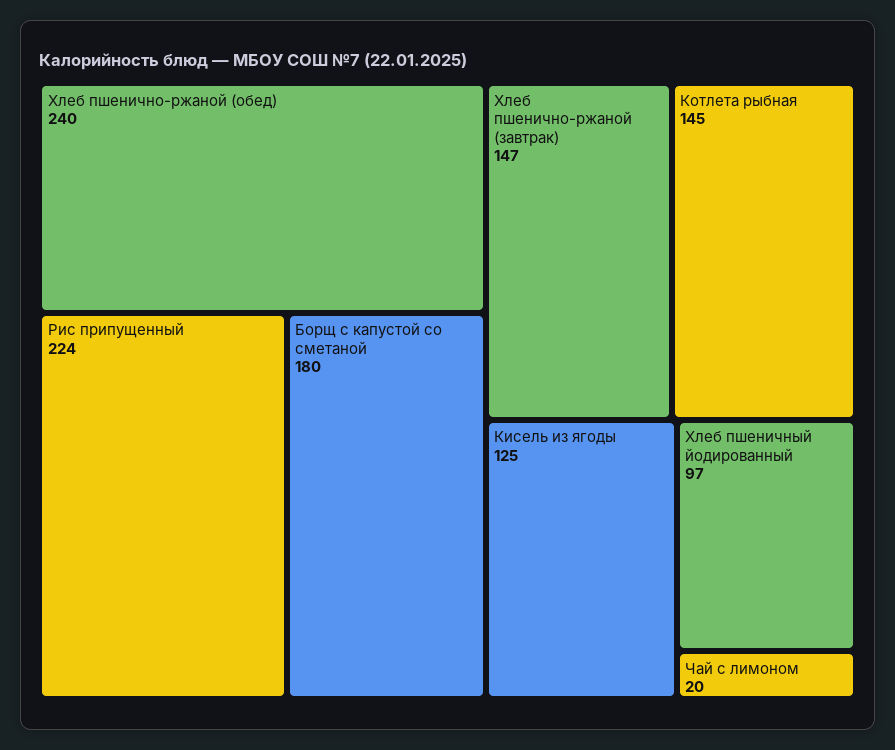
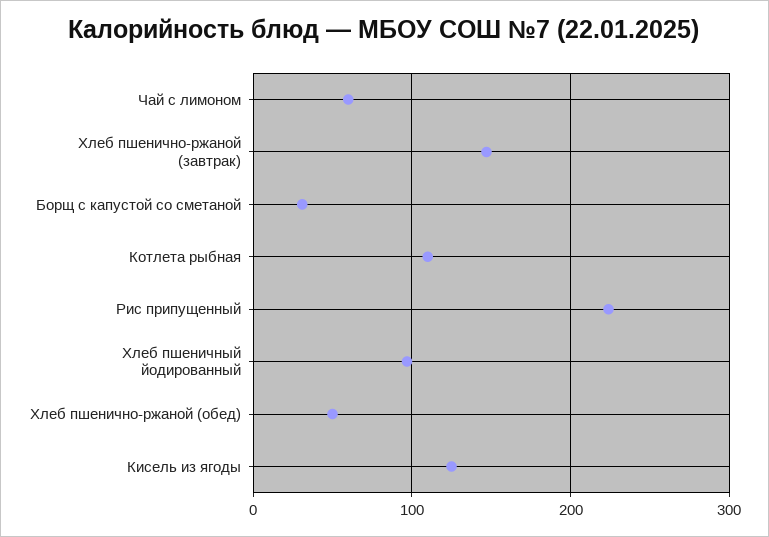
  {
-   "Хлеб пшенично-ржаной (обед)": 240,
+   "Хлеб пшенично-ржаной (обед)": 50,
    "Рис припущенный": 224,
-   "Борщ с капустой со сметаной": 180,
+   "Борщ с капустой со сметаной": 30,
    "Хлеб пшенично-ржаной (завтрак)": 147,
-   "Котлета рыбная": 145,
+   "Котлета рыбная": 110,
    "Кисель из ягоды": 125,
    "Хлеб пшеничный йодированный": 97,
-   "Чай с лимоном": 20
+   "Чай с лимоном": 60
  }

